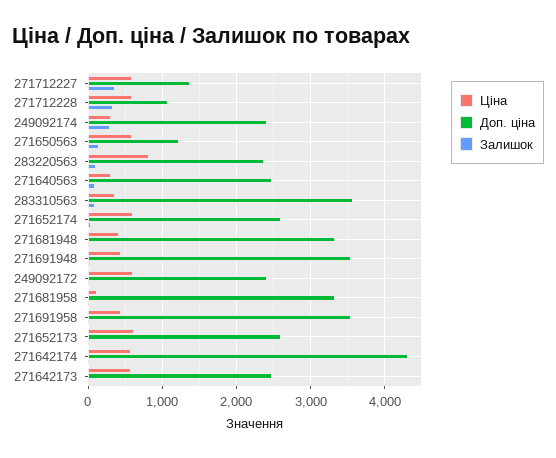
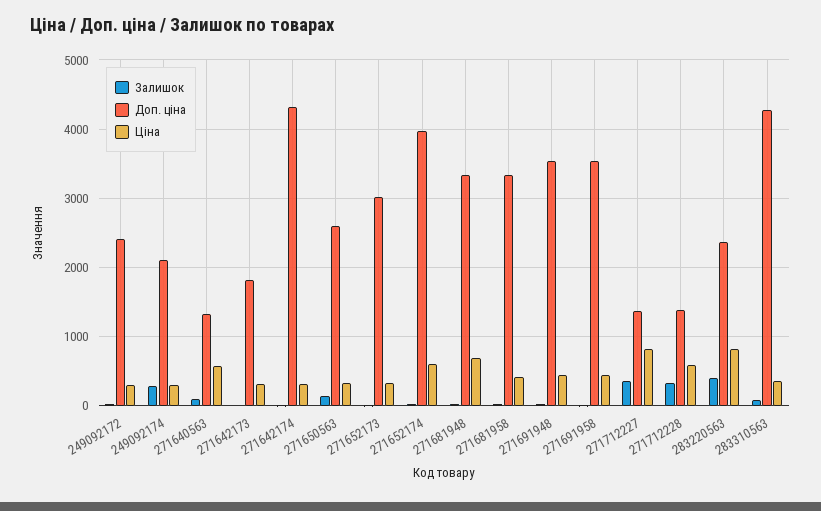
  {
    "Ціна": {
-     "271712227": 600,
+     "271712227": 800,
      "271712228": 600,
      "249092174": 300,
-     "271650563": 600,
+     "271650563": 300,
      "283220563": 800,
-     "271640563": 300,
+     "271640563": 600,
      "283310563": 400,
      "271652174": 600,
-     "271681948": 400,
+     "271681948": 700,
      "271691948": 400,
-     "249092172": 600,
+     "249092172": 300,
-     "271681958": 100,
+     "271681958": 400,
      "271691958": 400,
-     "271652173": 600,
+     "271652173": 300,
-     "271642174": 600,
+     "271642174": 300,
-     "271642173": 600
+     "271642173": 300
    },
    "Доп. ціна": {
      "271712227": 1400,
-     "271712228": 1100,
+     "271712228": 1400,
-     "249092174": 2400,
+     "249092174": 2100,
-     "271650563": 1200,
+     "271650563": 2600,
      "283220563": 2400,
-     "271640563": 2500,
+     "271640563": 1300,
-     "283310563": 3600,
+     "283310563": 4300,
-     "271652174": 2600,
+     "271652174": 4000,
      "271681948": 3300,
      "271691948": 3500,
      "249092172": 2400,
      "271681958": 3300,
      "271691958": 3500,
-     "271652173": 2600,
+     "271652173": 3000,
      "271642174": 4300,
-     "271642173": 2500
+     "271642173": 1800
    },
    "Залишок": {
      "271712227": 400,
      "271712228": 300,
      "249092174": 300,
      "271650563": 200,
-     "283220563": 100,
+     "283220563": 400,
      "271640563": 100,
      "283310563": 100,
      "271652174": 0,
      "271681948": 0,
      "271691948": 0,
      "249092172": 0,
      "271681958": 0,
      "271691958": 0,
      "271652173": 0,
      "271642174": 0,
      "271642173": 0
    }
  }

